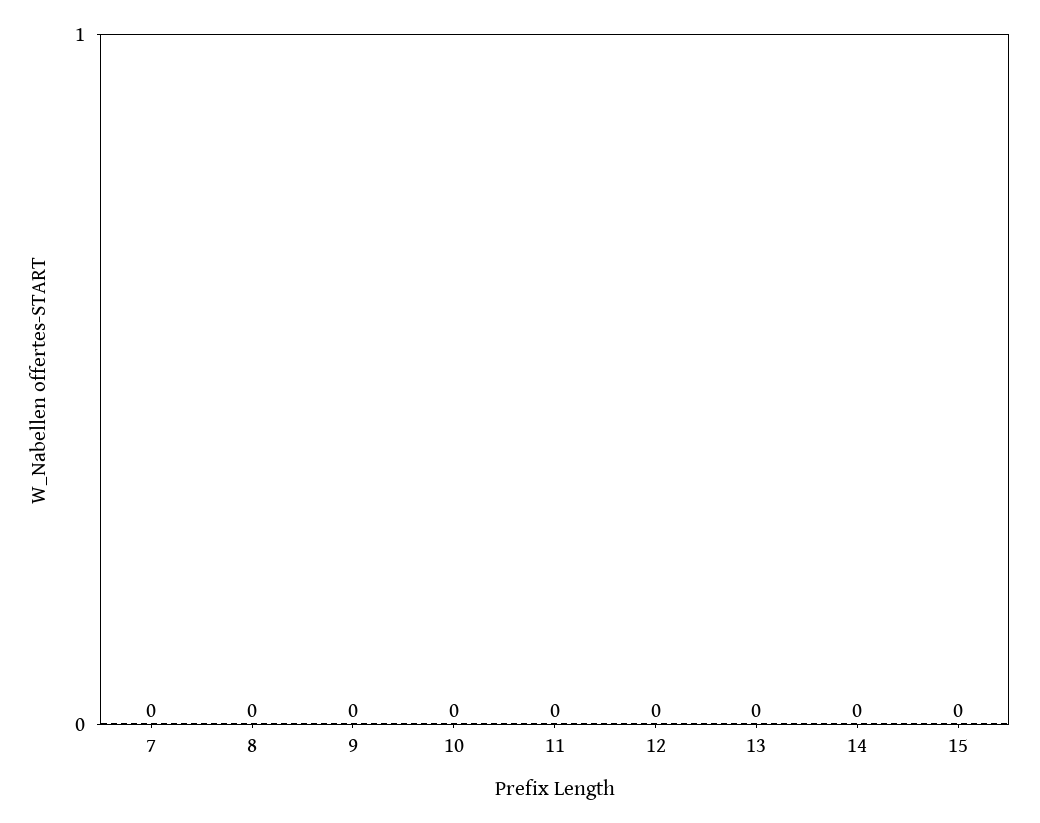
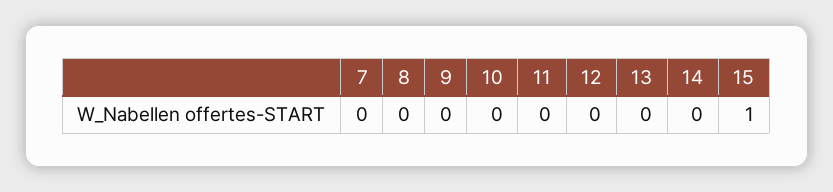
  {
    "7": 0,
    "8": 0,
    "9": 0,
    "10": 0,
    "11": 0,
    "12": 0,
    "13": 0,
    "14": 0,
-   "15": 0
+   "15": 1
  }

